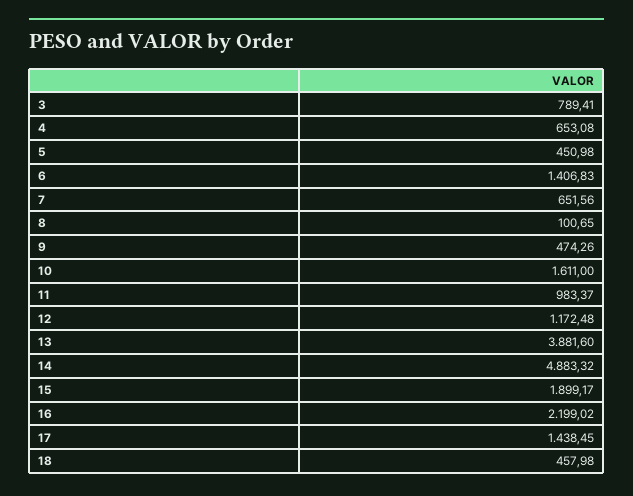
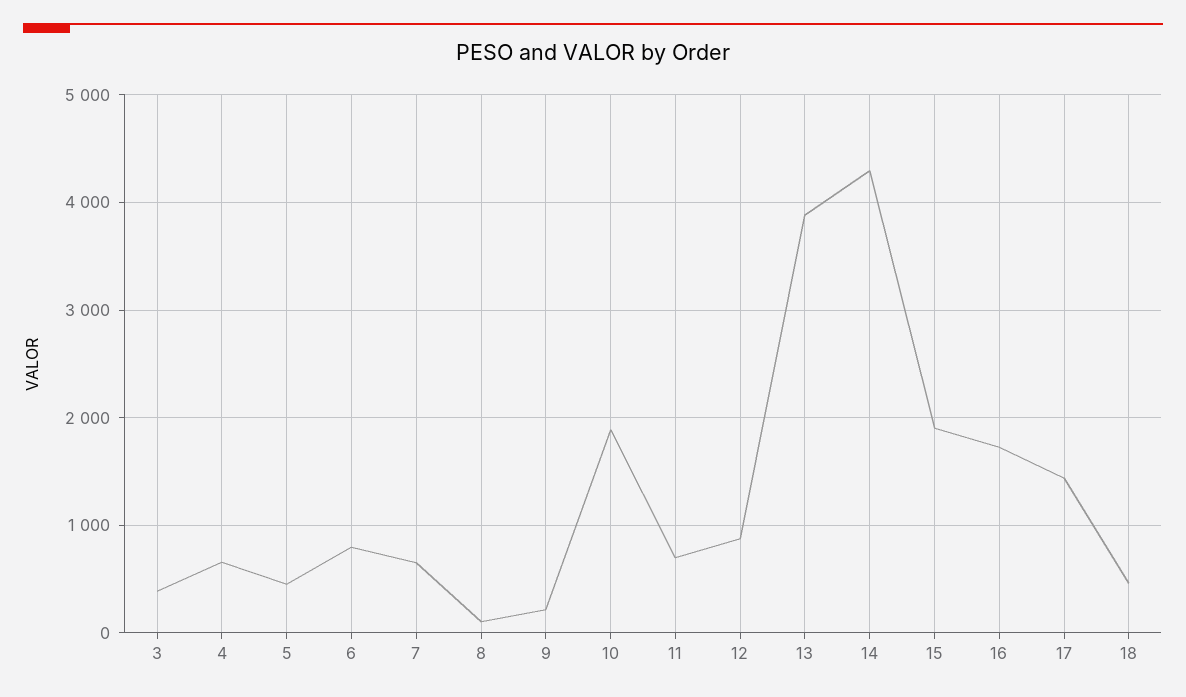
  {
-   "3": 789.41,
+   "3": 400,
    "4": 653.08,
    "5": 450.98,
-   "6": 1406.83,
+   "6": 800,
    "7": 651.56,
    "8": 100.65,
-   "9": 474.26,
+   "9": 200,
-   "10": 1611,
+   "10": 1900,
-   "11": 983.37,
+   "11": 700,
-   "12": 1172.48,
+   "12": 900,
    "13": 3881.6,
-   "14": 4883.32,
+   "14": 4300,
    "15": 1899.17,
-   "16": 2199.02,
+   "16": 1700,
    "17": 1438.45,
    "18": 457.98
  }

